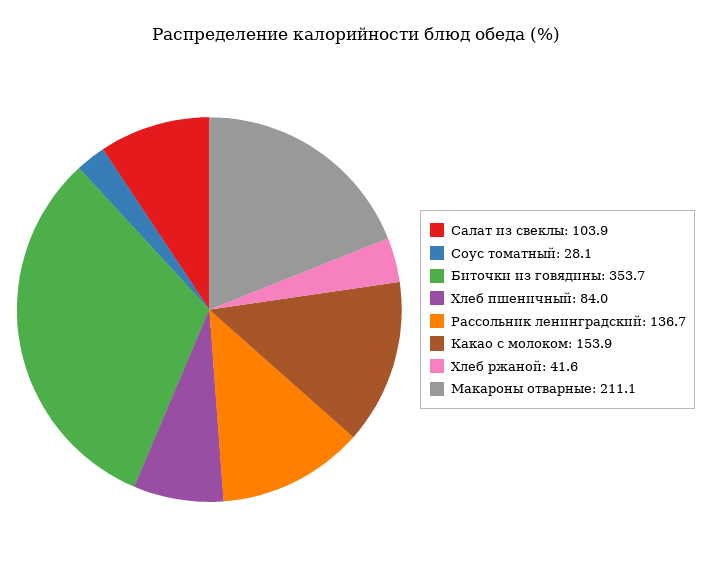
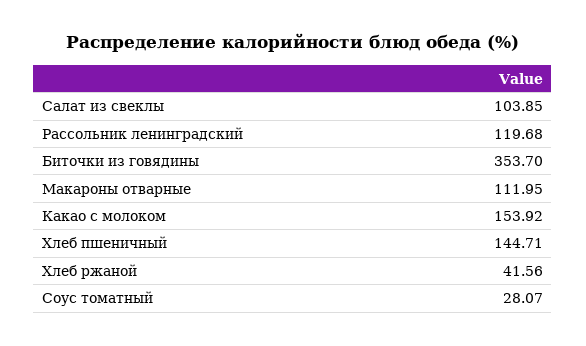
  {
    "Салат из свеклы": 103.85,
    "Соус томатный": 28.07,
    "Биточки из говядины": 353.7,
-   "Хлеб пшеничный": 84,
+   "Хлеб пшеничный": 144.71,
-   "Рассольник ленинградский": 136.7,
+   "Рассольник ленинградский": 119.68,
    "Какао с молоком": 153.92,
    "Хлеб ржаной": 41.56,
-   "Макароны отварные": 211.1
+   "Макароны отварные": 111.95
  }

